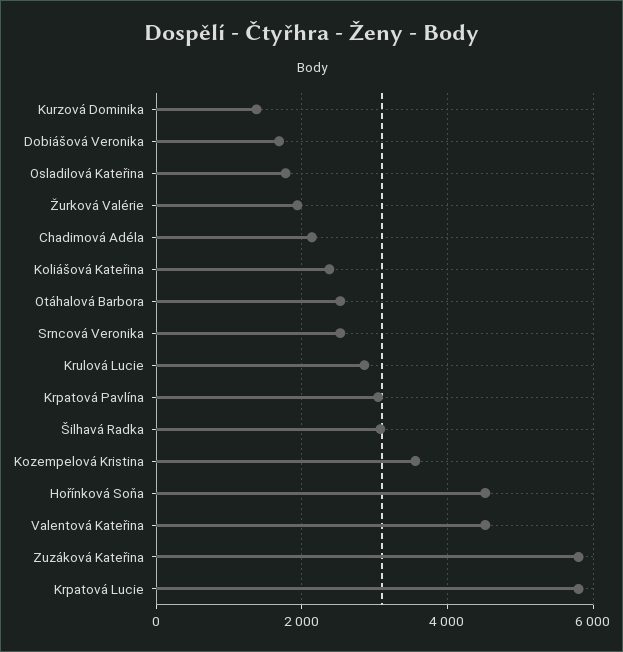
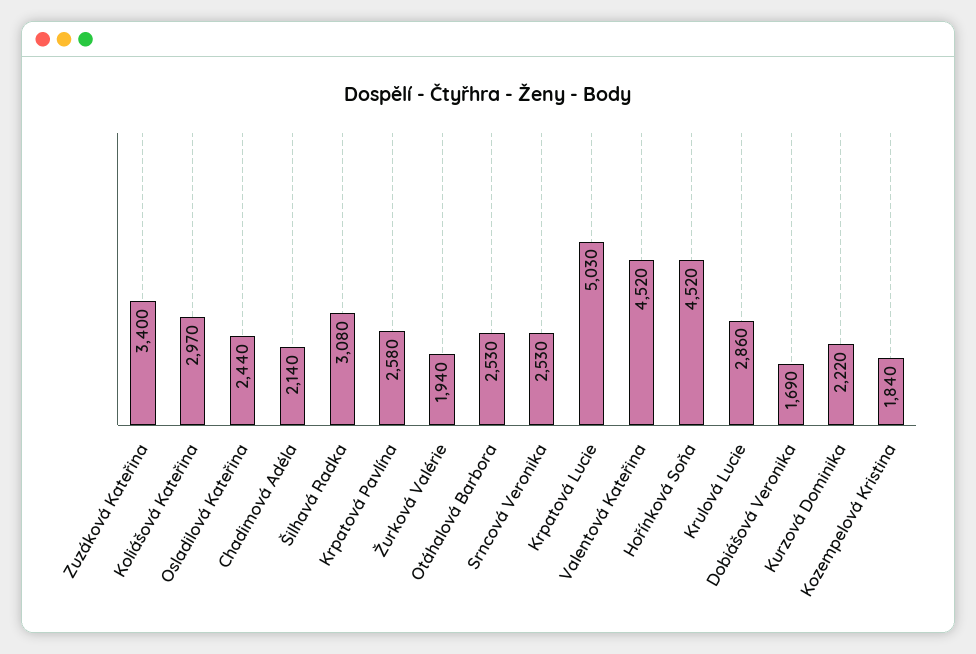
  {
-   "Kurzová Dominika": 1400,
+   "Kurzová Dominika": 2220,
    "Dobiášová Veronika": 1690,
-   "Osladilová Kateřina": 1800,
+   "Osladilová Kateřina": 2440,
    "Žurková Valérie": 1940,
    "Chadimová Adéla": 2140,
-   "Koliášová Kateřina": 2400,
+   "Koliášová Kateřina": 2970,
    "Otáhalová Barbora": 2530,
    "Srncová Veronika": 2530,
    "Krulová Lucie": 2860,
-   "Krpatová Pavlína": 3000,
+   "Krpatová Pavlína": 2580,
    "Šilhavá Radka": 3080,
-   "Kozempelová Kristina": 3600,
+   "Kozempelová Kristina": 1840,
    "Hořínková Soňa": 4520,
    "Valentová Kateřina": 4520,
-   "Zuzáková Kateřina": 5800,
+   "Zuzáková Kateřina": 3400,
-   "Krpatová Lucie": 5800
+   "Krpatová Lucie": 5030
  }

